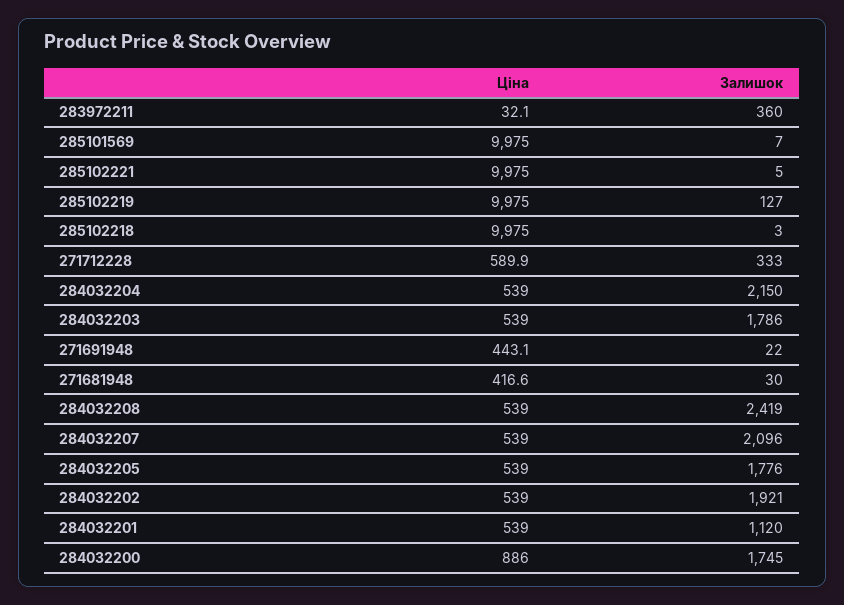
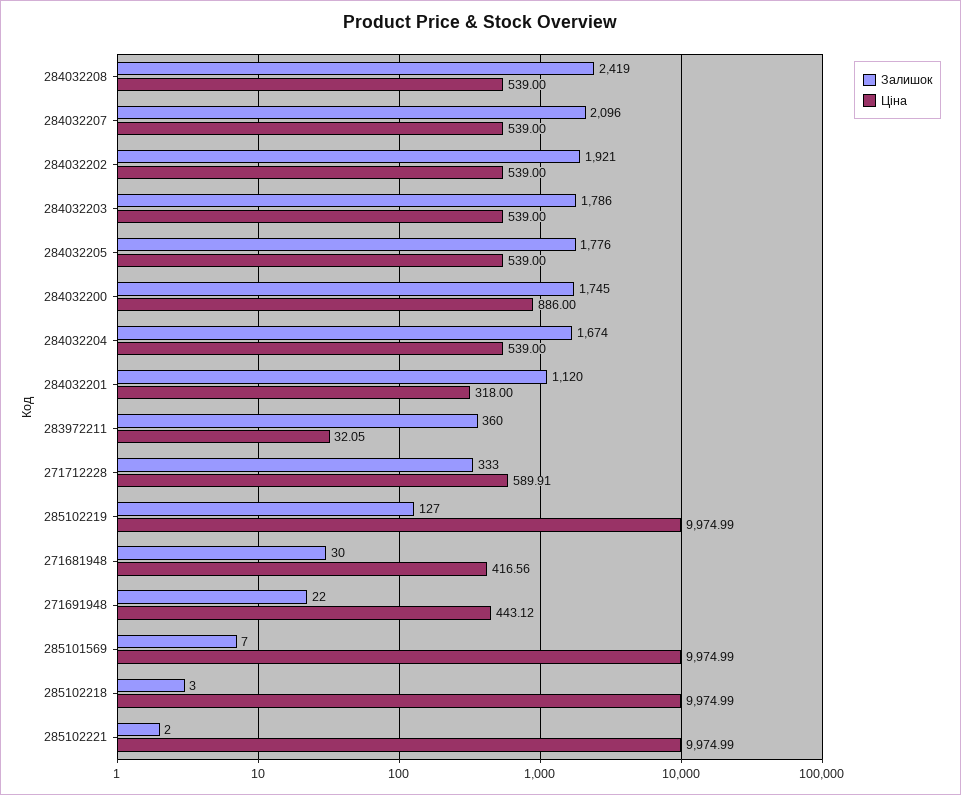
  {
    "Ціна": {
      "283972211": 32.05,
      "285101569": 9974.99,
      "285102221": 9974.99,
      "285102219": 9974.99,
      "285102218": 9974.99,
      "271712228": 589.91,
      "284032204": 539,
      "284032203": 539,
      "271691948": 443.12,
      "271681948": 416.56,
      "284032208": 539,
      "284032207": 539,
      "284032205": 539,
      "284032202": 539,
-     "284032201": 539,
+     "284032201": 318,
      "284032200": 886
    },
    "Залишок": {
      "283972211": 360,
      "285101569": 7,
-     "285102221": 5,
+     "285102221": 2,
      "285102219": 127,
      "285102218": 3,
      "271712228": 333,
-     "284032204": 2150,
+     "284032204": 1674,
      "284032203": 1786,
      "271691948": 22,
      "271681948": 30,
      "284032208": 2419,
      "284032207": 2096,
      "284032205": 1776,
      "284032202": 1921,
      "284032201": 1120,
      "284032200": 1745
    }
  }

